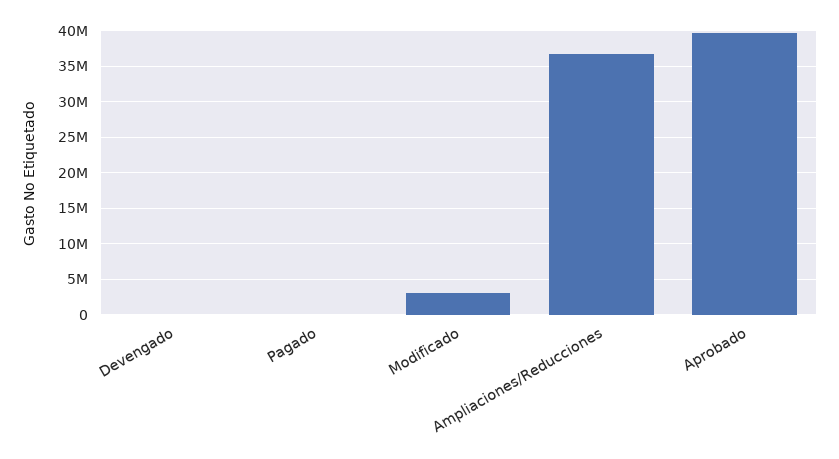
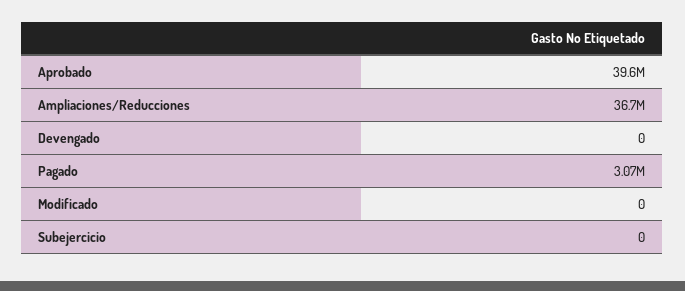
  {
    "Devengado": 0,
-   "Pagado": 0,
+   "Pagado": 3070000,
-   "Modificado": 3000000,
+   "Modificado": 0,
    "Ampliaciones/Reducciones": 36700000,
-   "Aprobado": 39600000
+   "Aprobado": 39600000,
+   "Subejercicio": 0
  }

